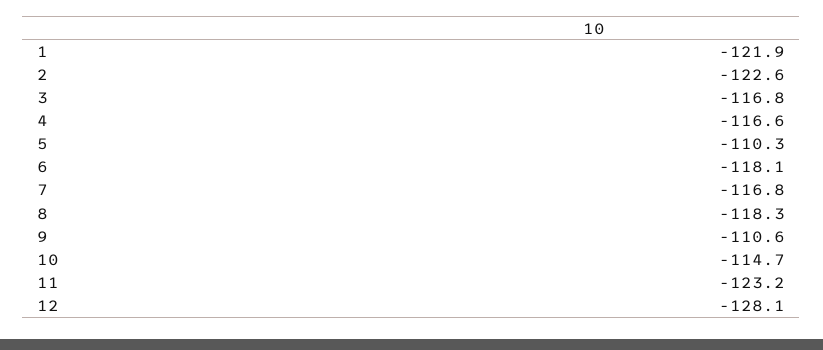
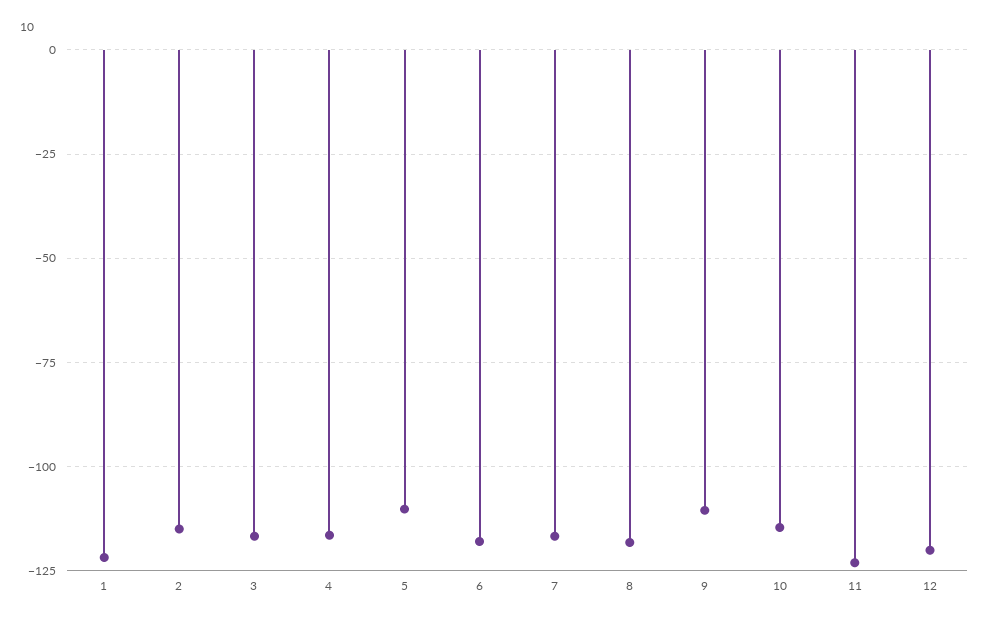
  {
    "1": -121.9,
-   "2": -122.6,
+   "2": -115,
    "3": -116.8,
    "4": -116.6,
    "5": -110.3,
    "6": -118.1,
    "7": -116.8,
    "8": -118.3,
    "9": -110.6,
    "10": -114.7,
    "11": -123.2,
-   "12": -128.1
+   "12": -120
  }

